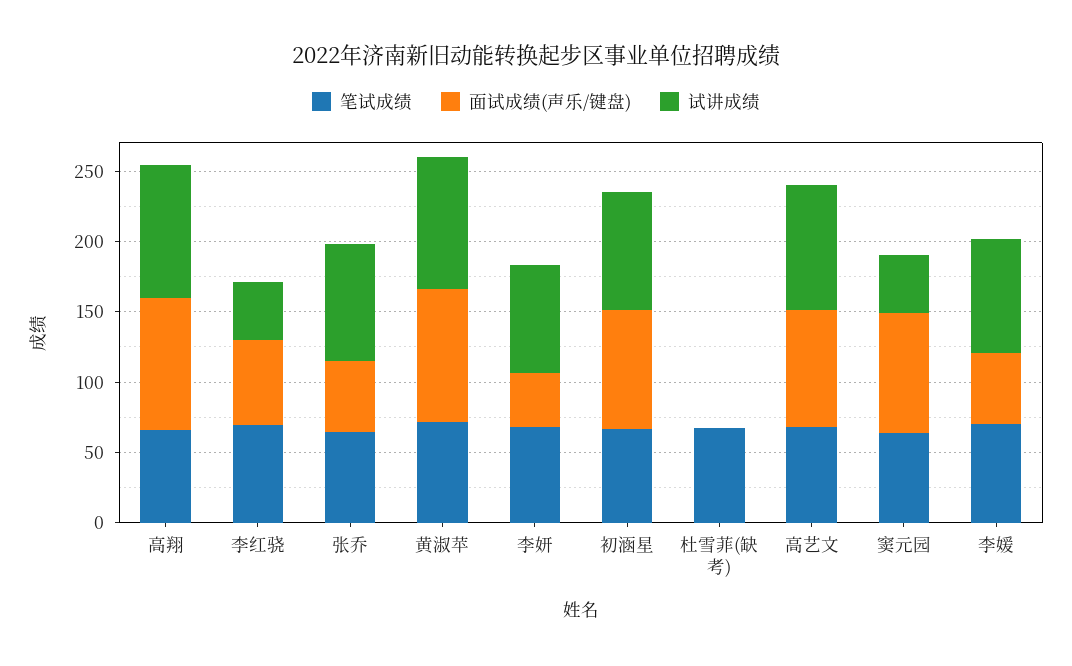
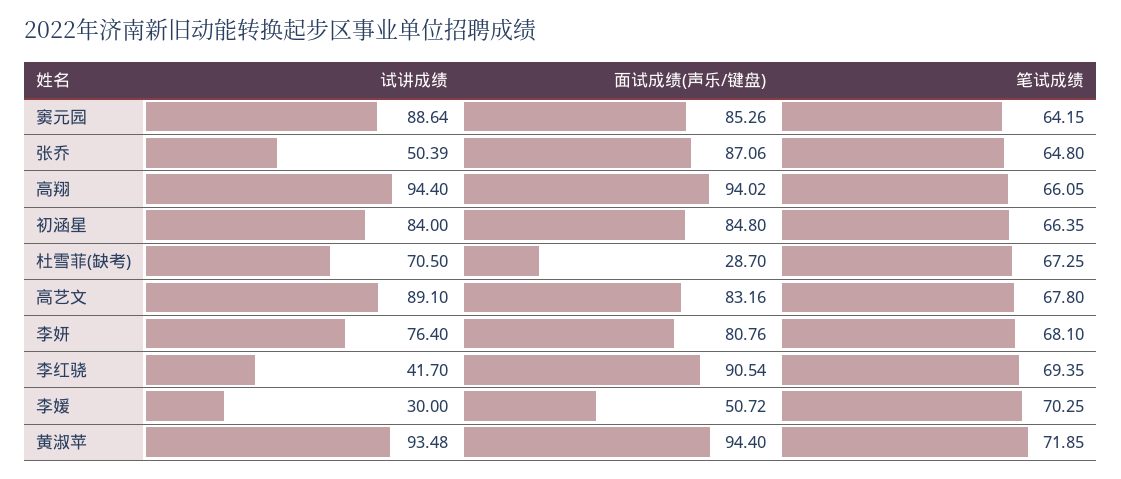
  {
    "笔试成绩": {
      "高翔": 66.05,
      "李红骁": 69.35,
      "张乔": 64.8,
      "黄淑苹": 71.85,
      "李妍": 68.1,
      "初涵星": 66.35,
      "杜雪菲(缺考)": 67.25,
      "高艺文": 67.8,
      "窦元园": 64.15,
      "李媛": 70.25
    },
    "面试成绩(声乐/键盘)": {
      "高翔": 94.02,
-     "李红骁": 60,
+     "李红骁": 90.54,
-     "张乔": 50,
+     "张乔": 87.06,
      "黄淑苹": 94.4,
-     "李妍": 40,
+     "李妍": 80.76,
      "初涵星": 84.8,
-     "杜雪菲(缺考)": 0,
+     "杜雪菲(缺考)": 28.7,
      "高艺文": 83.16,
      "窦元园": 85.26,
      "李媛": 50.72
    },
    "试讲成绩": {
      "高翔": 94.4,
      "李红骁": 41.7,
-     "张乔": 80,
+     "张乔": 50.39,
      "黄淑苹": 93.48,
      "李妍": 76.4,
      "初涵星": 84,
-     "杜雪菲(缺考)": 0,
+     "杜雪菲(缺考)": 70.5,
      "高艺文": 89.1,
-     "窦元园": 40,
+     "窦元园": 88.64,
-     "李媛": 80
+     "李媛": 30
    }
  }

